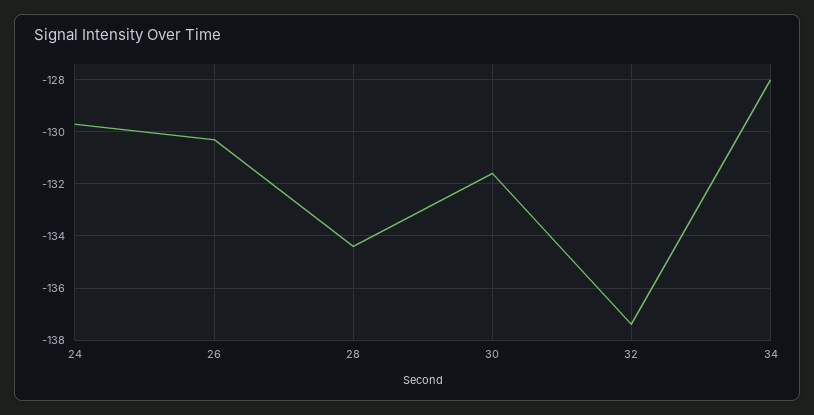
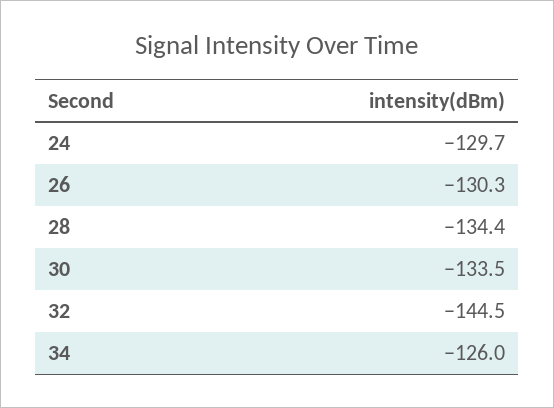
  {
    "24": -129.7,
    "26": -130.3,
    "28": -134.4,
-   "30": -131.5,
+   "30": -133.5,
-   "32": -137.5,
+   "32": -144.5,
-   "34": -128
+   "34": -126
  }

